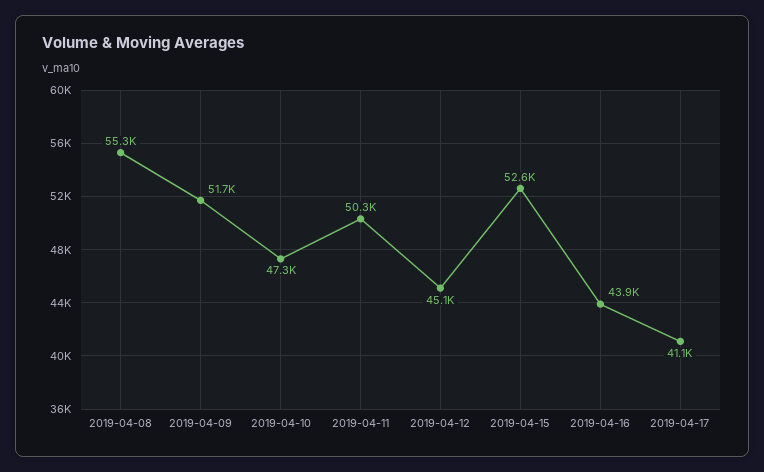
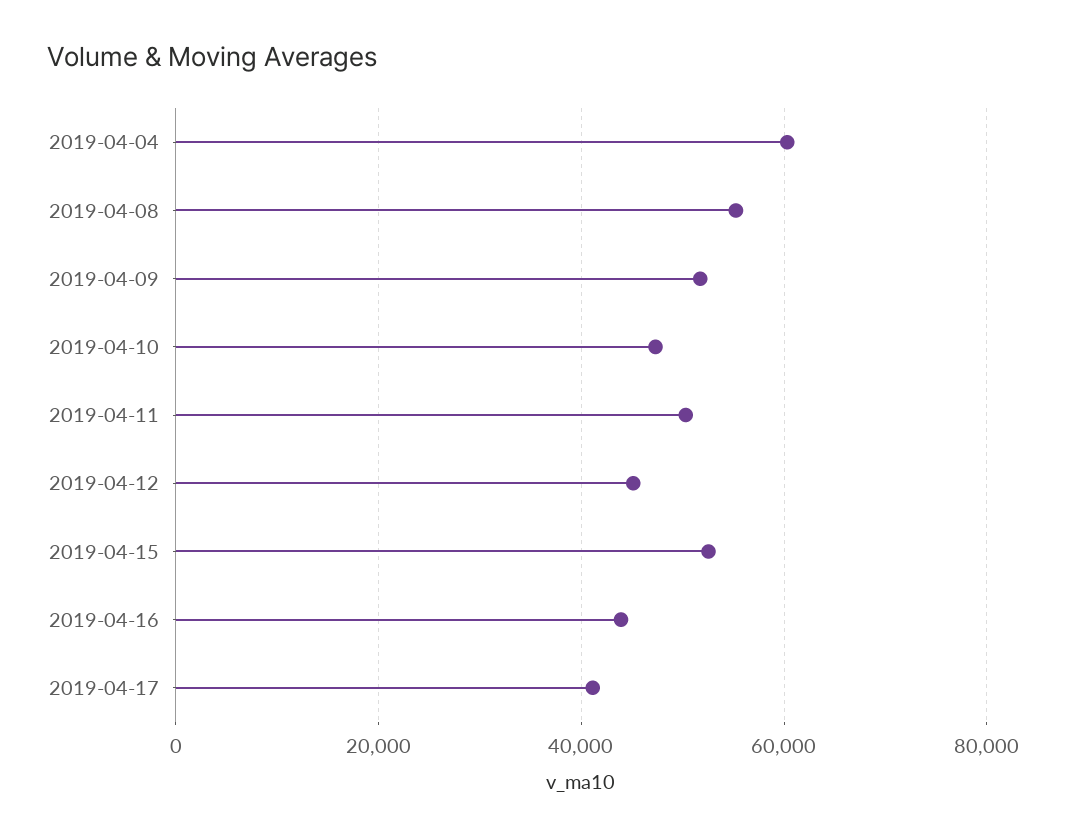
  {
    "2019-04-08": 55300,
    "2019-04-09": 51700,
    "2019-04-10": 47300,
    "2019-04-11": 50300,
    "2019-04-12": 45100,
    "2019-04-15": 52600,
    "2019-04-16": 43900,
-   "2019-04-17": 41100
+   "2019-04-17": 41100,
+   "2019-04-04": 60000
  }

